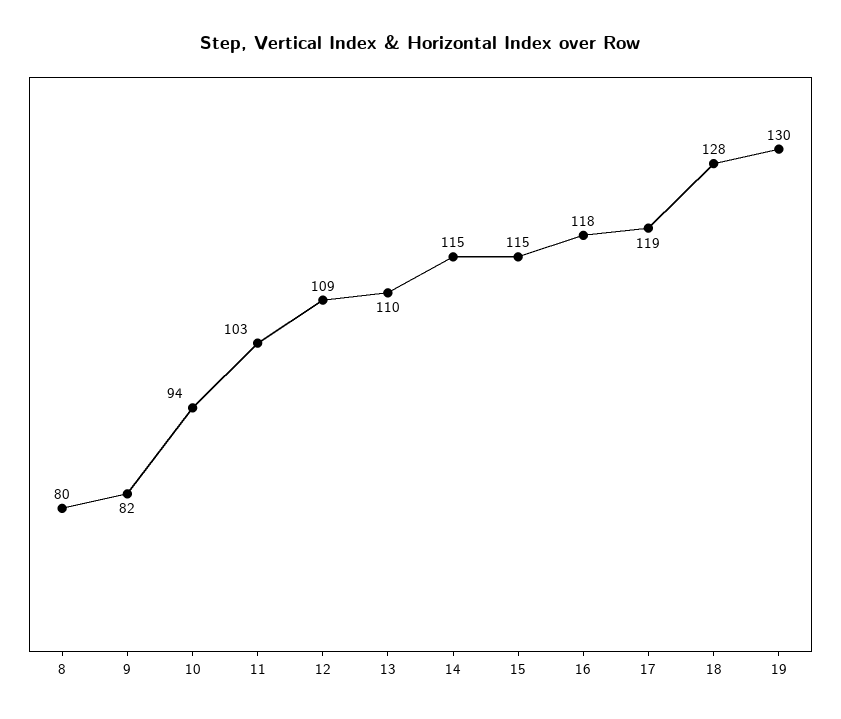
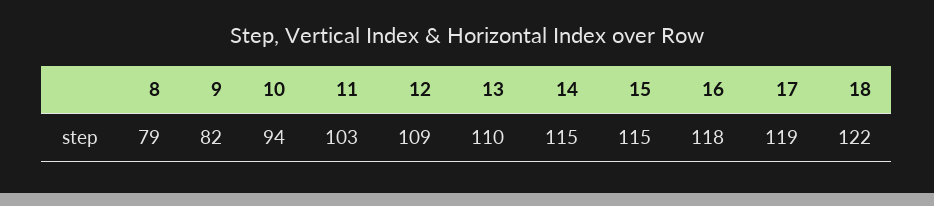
  {
-   "8": 80,
+   "8": 79,
    "9": 82,
    "10": 94,
    "11": 103,
    "12": 109,
    "13": 110,
    "14": 115,
    "15": 115,
    "16": 118,
    "17": 119,
-   "18": 128,
+   "18": 122
-   "19": 130
  }

